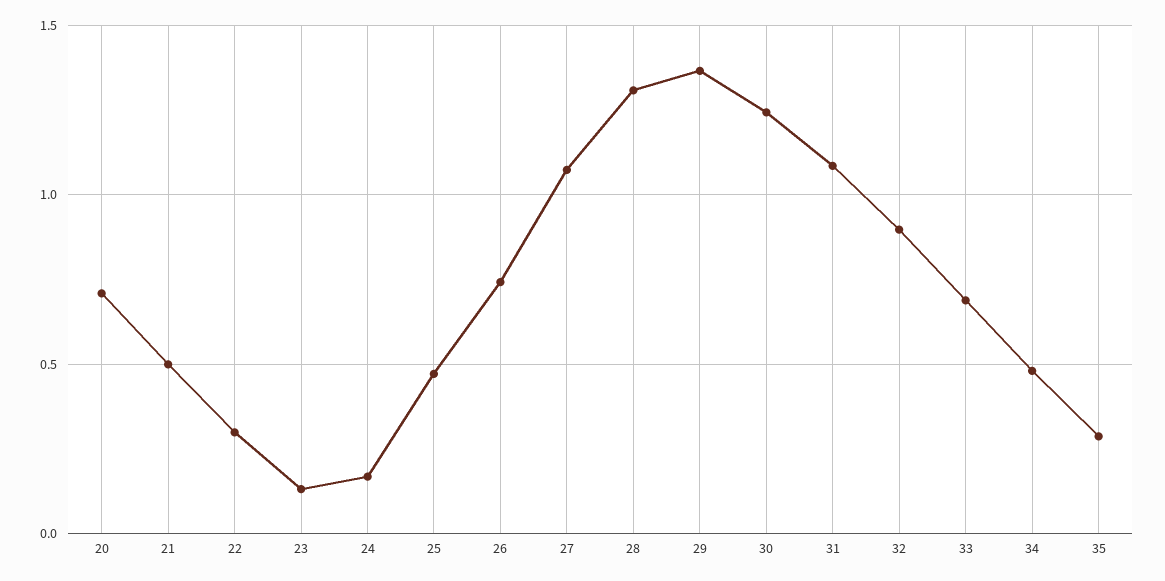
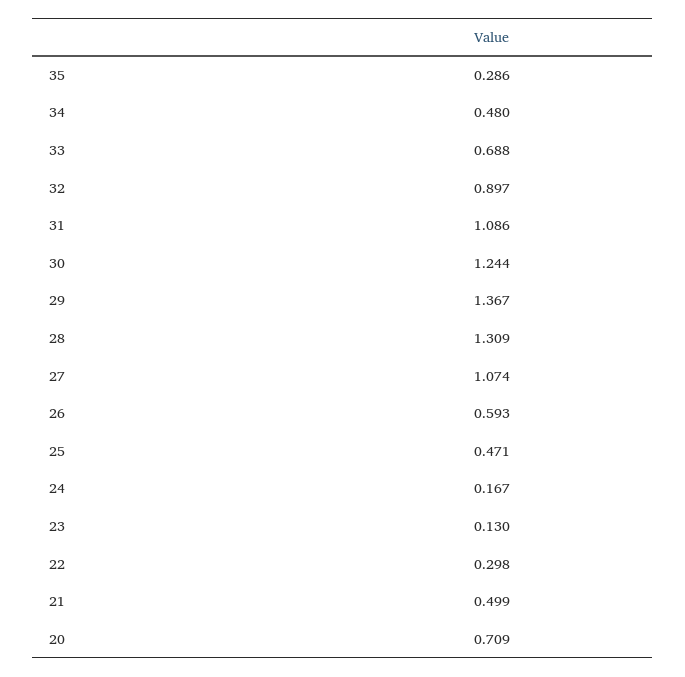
  {
    "20": 0.709,
    "21": 0.499,
    "22": 0.298,
    "23": 0.13,
    "24": 0.167,
    "25": 0.471,
-   "26": 0.75,
+   "26": 0.593,
    "27": 1.074,
    "28": 1.309,
    "29": 1.367,
    "30": 1.244,
    "31": 1.086,
    "32": 0.897,
    "33": 0.688,
    "34": 0.48,
    "35": 0.286
  }

